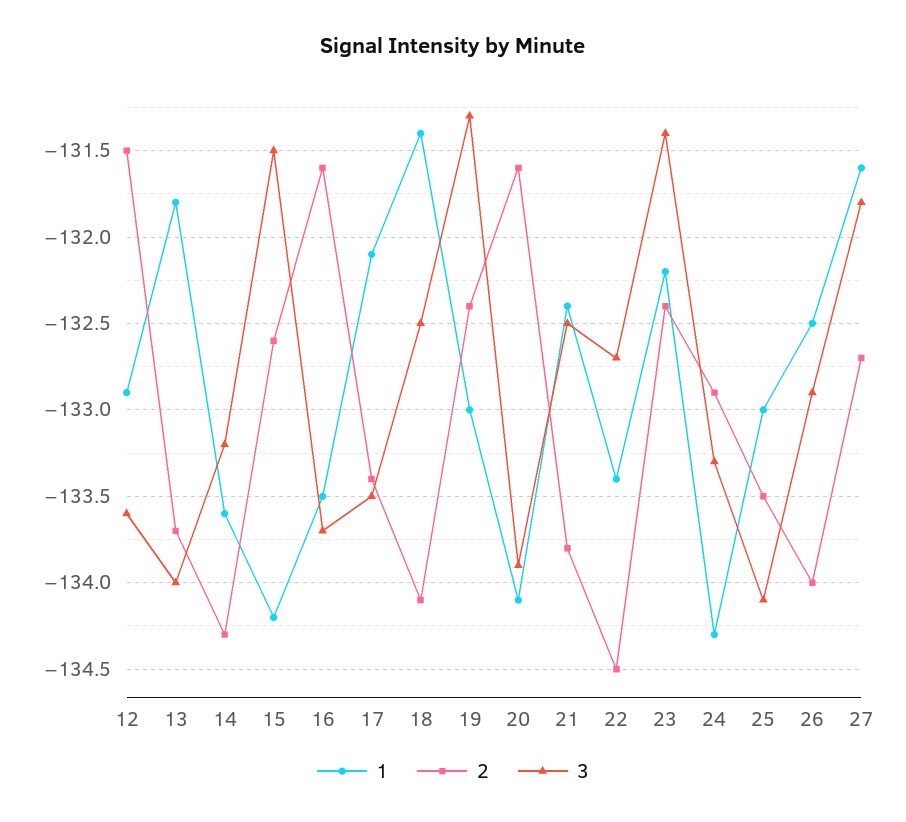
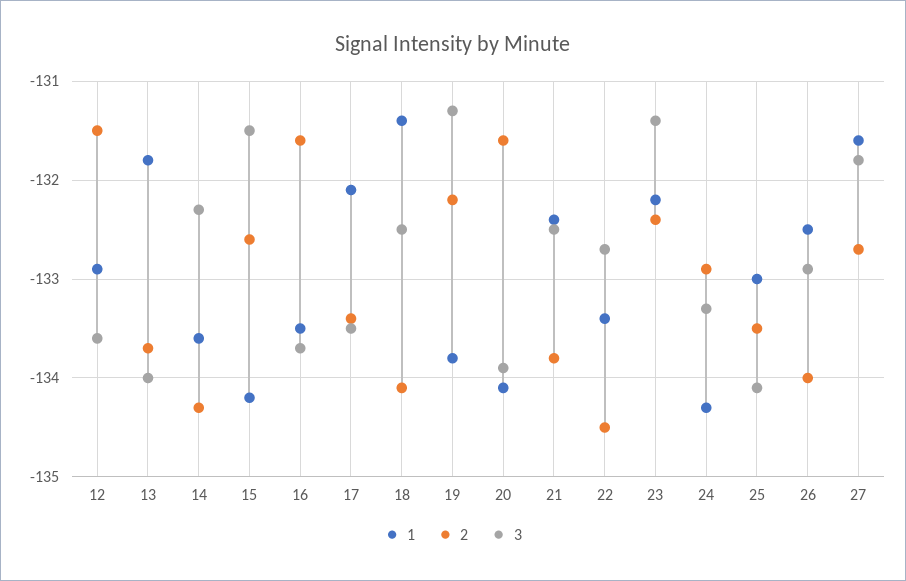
  {
    "1": {
      "12": -132.9,
      "13": -131.8,
      "14": -133.6,
      "15": -134.2,
      "16": -133.5,
      "17": -132.1,
      "18": -131.4,
-     "19": -133,
+     "19": -133.8,
      "20": -134.1,
      "21": -132.4,
      "22": -133.4,
      "23": -132.2,
      "24": -134.3,
      "25": -133,
      "26": -132.5,
      "27": -131.6
    },
    "2": {
      "12": -131.5,
      "13": -133.7,
      "14": -134.3,
      "15": -132.6,
      "16": -131.6,
      "17": -133.4,
      "18": -134.1,
-     "19": -132.4,
+     "19": -132.2,
      "20": -131.6,
      "21": -133.8,
      "22": -134.5,
      "23": -132.4,
      "24": -132.9,
      "25": -133.5,
      "26": -134,
      "27": -132.7
    },
    "3": {
      "12": -133.6,
      "13": -134,
-     "14": -133.2,
+     "14": -132.3,
      "15": -131.5,
      "16": -133.7,
      "17": -133.5,
      "18": -132.5,
      "19": -131.3,
      "20": -133.9,
      "21": -132.5,
      "22": -132.7,
      "23": -131.4,
      "24": -133.3,
      "25": -134.1,
      "26": -132.9,
      "27": -131.8
    }
  }

